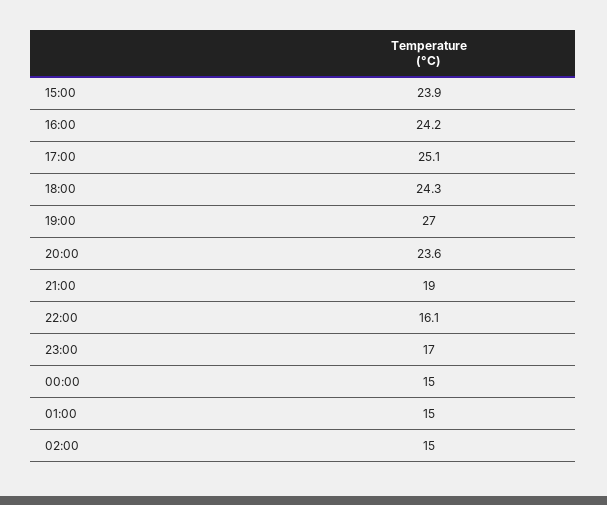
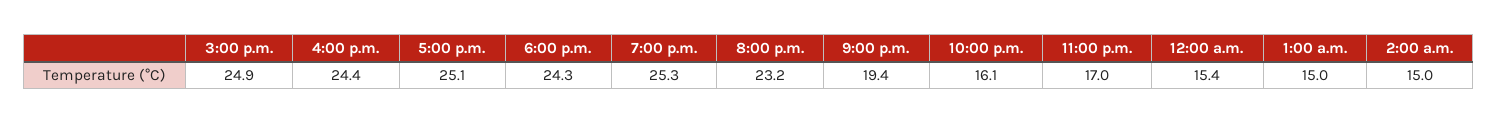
  {
-   "15:00": 23.9,
+   "15:00": 24.9,
-   "16:00": 24.2,
+   "16:00": 24.4,
    "17:00": 25.1,
    "18:00": 24.3,
-   "19:00": 27,
+   "19:00": 25.3,
-   "20:00": 23.6,
+   "20:00": 23.2,
-   "21:00": 19,
+   "21:00": 19.4,
    "22:00": 16.1,
    "23:00": 17,
-   "00:00": 15,
+   "00:00": 15.4,
    "01:00": 15,
    "02:00": 15
  }

